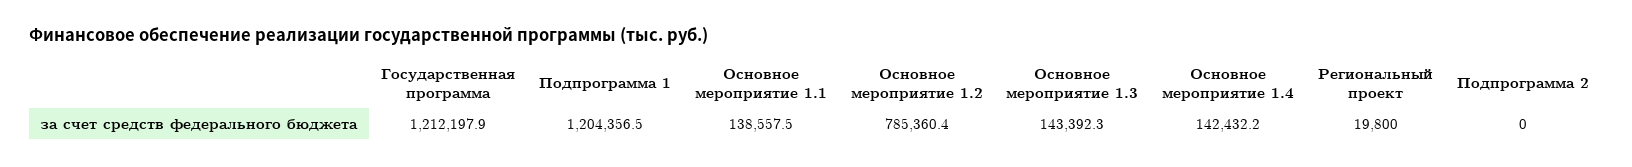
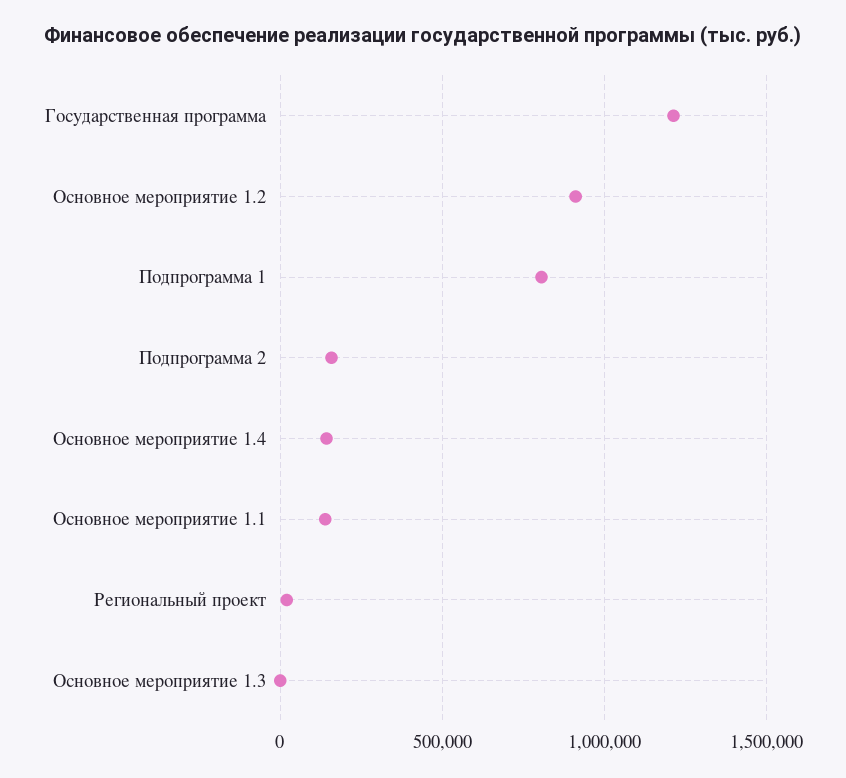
  {
    "Государственная программа": 1212197.9,
-   "Подпрограмма 1": 1204356.5,
+   "Подпрограмма 1": 800000,
    "Основное мероприятие 1.1": 138557.5,
-   "Основное мероприятие 1.2": 785360.4,
+   "Основное мероприятие 1.2": 900000,
-   "Основное мероприятие 1.3": 143392.3,
+   "Основное мероприятие 1.3": 0,
    "Основное мероприятие 1.4": 142432.2,
    "Региональный проект": 19800,
-   "Подпрограмма 2": 0
+   "Подпрограмма 2": 150000
  }

